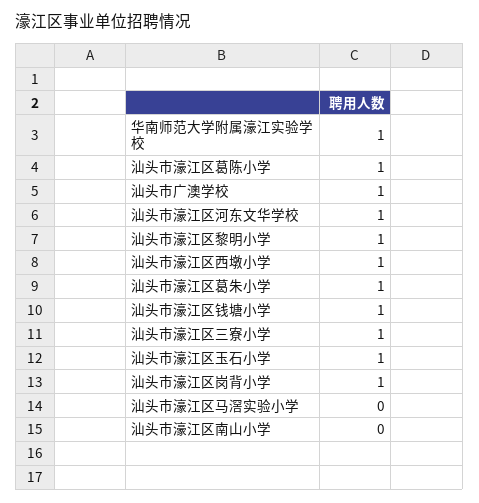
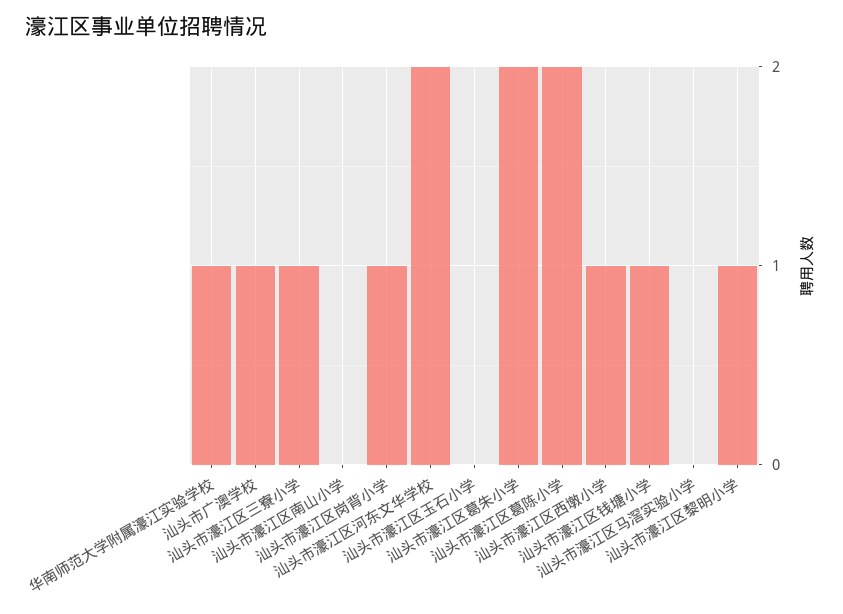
  {
    "华南师范大学附属濠江实验学校": 1,
-   "汕头市濠江区葛陈小学": 1,
+   "汕头市濠江区葛陈小学": 2,
    "汕头市广澳学校": 1,
-   "汕头市濠江区河东文华学校": 1,
+   "汕头市濠江区河东文华学校": 2,
    "汕头市濠江区黎明小学": 1,
    "汕头市濠江区西墩小学": 1,
-   "汕头市濠江区葛朱小学": 1,
+   "汕头市濠江区葛朱小学": 2,
    "汕头市濠江区钱塘小学": 1,
    "汕头市濠江区三寮小学": 1,
-   "汕头市濠江区玉石小学": 1,
+   "汕头市濠江区玉石小学": 0,
    "汕头市濠江区岗背小学": 1,
    "汕头市濠江区马滘实验小学": 0,
    "汕头市濠江区南山小学": 0
  }

